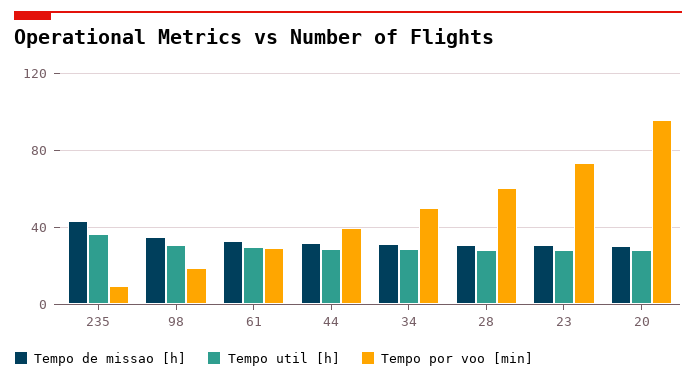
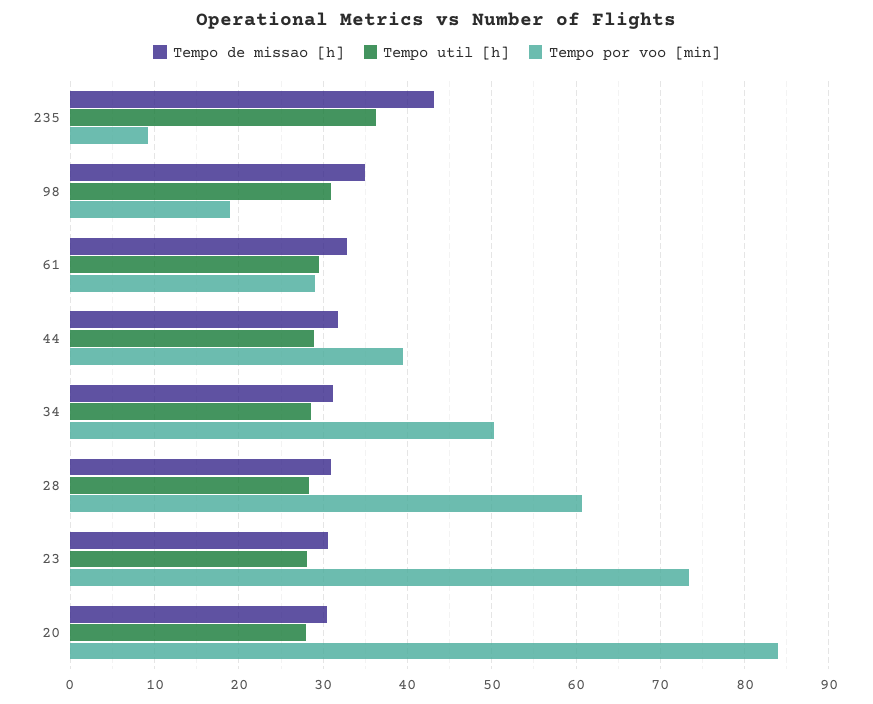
  {
    "Tempo de missao [h]": {
      "235": 43,
      "98": 35,
      "61": 33,
      "44": 32,
      "34": 31,
      "28": 31,
      "23": 31,
      "20": 30
    },
    "Tempo util [h]": {
      "235": 36,
      "98": 31,
      "61": 30,
      "44": 29,
      "34": 29,
      "28": 28,
      "23": 28,
      "20": 28
    },
    "Tempo por voo [min]": {
      "235": 9,
      "98": 19,
      "61": 29,
      "44": 39,
      "34": 50,
      "28": 61,
      "23": 73,
-     "20": 95
+     "20": 84
    }
  }

